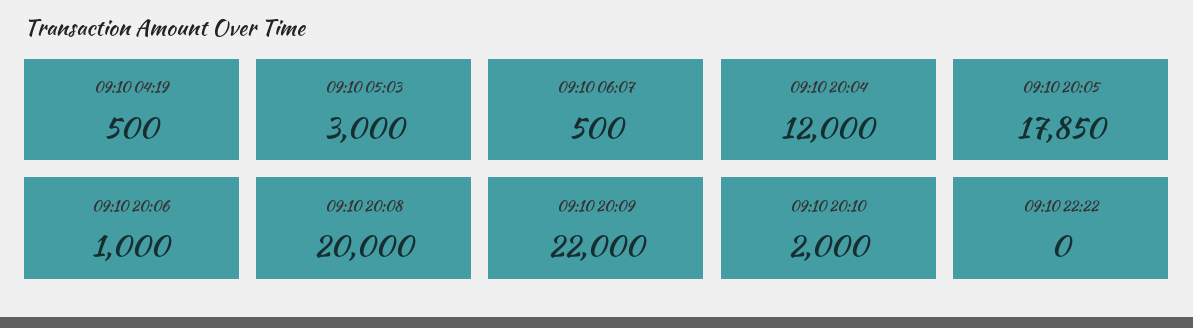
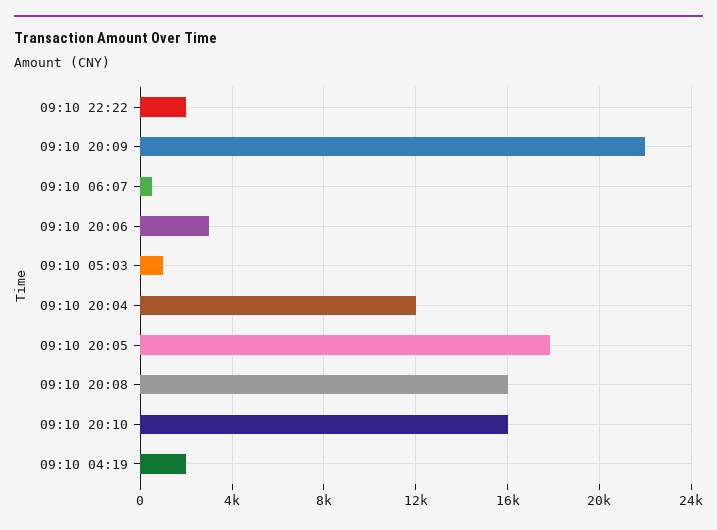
  {
-   "09:10 04:19": 500,
+   "09:10 04:19": 2000,
-   "09:10 05:03": 3000,
+   "09:10 05:03": 1000,
    "09:10 06:07": 500,
    "09:10 20:04": 12000,
    "09:10 20:05": 17850,
-   "09:10 20:06": 1000,
+   "09:10 20:06": 3000,
-   "09:10 20:08": 20000,
+   "09:10 20:08": 16000,
    "09:10 20:09": 22000,
-   "09:10 20:10": 2000,
+   "09:10 20:10": 16000,
-   "09:10 22:22": 0
+   "09:10 22:22": 2000
  }

